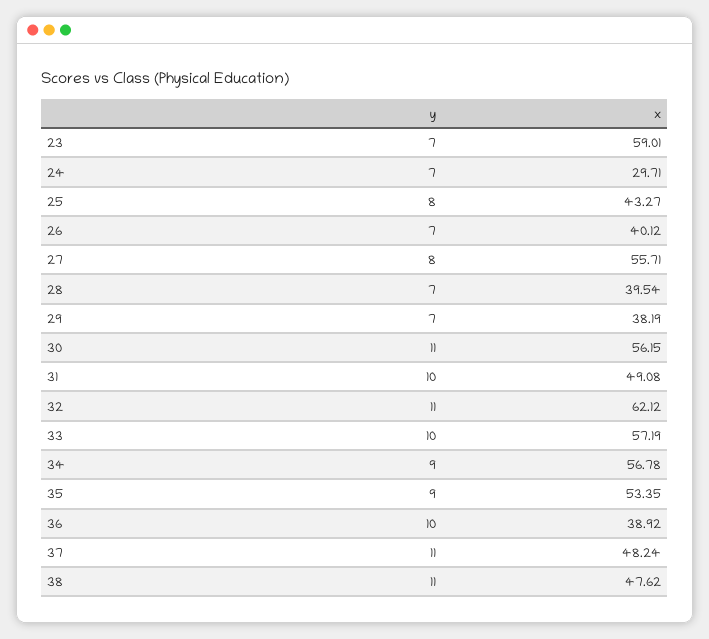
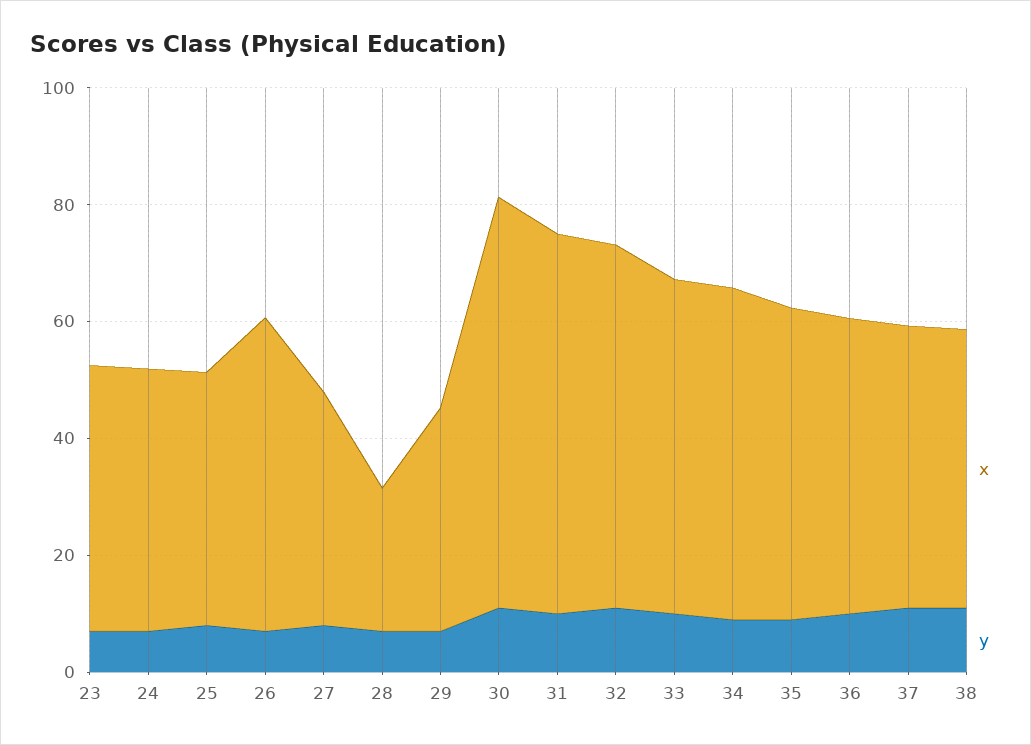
  {
    "y": {
      "23": 7,
      "24": 7,
      "25": 8,
      "26": 7,
      "27": 8,
      "28": 7,
      "29": 7,
      "30": 11,
      "31": 10,
      "32": 11,
      "33": 10,
      "34": 9,
      "35": 9,
      "36": 10,
      "37": 11,
      "38": 11
    },
    "x": {
-     "23": 59.01,
+     "23": 45,
-     "24": 29.71,
+     "24": 45,
      "25": 43.27,
-     "26": 40.12,
+     "26": 55,
-     "27": 55.71,
+     "27": 40,
-     "28": 39.54,
+     "28": 25,
      "29": 38.19,
-     "30": 56.15,
+     "30": 70,
-     "31": 49.08,
+     "31": 65,
      "32": 62.12,
      "33": 57.19,
      "34": 56.78,
      "35": 53.35,
-     "36": 38.92,
+     "36": 50,
      "37": 48.24,
      "38": 47.62
    }
  }

